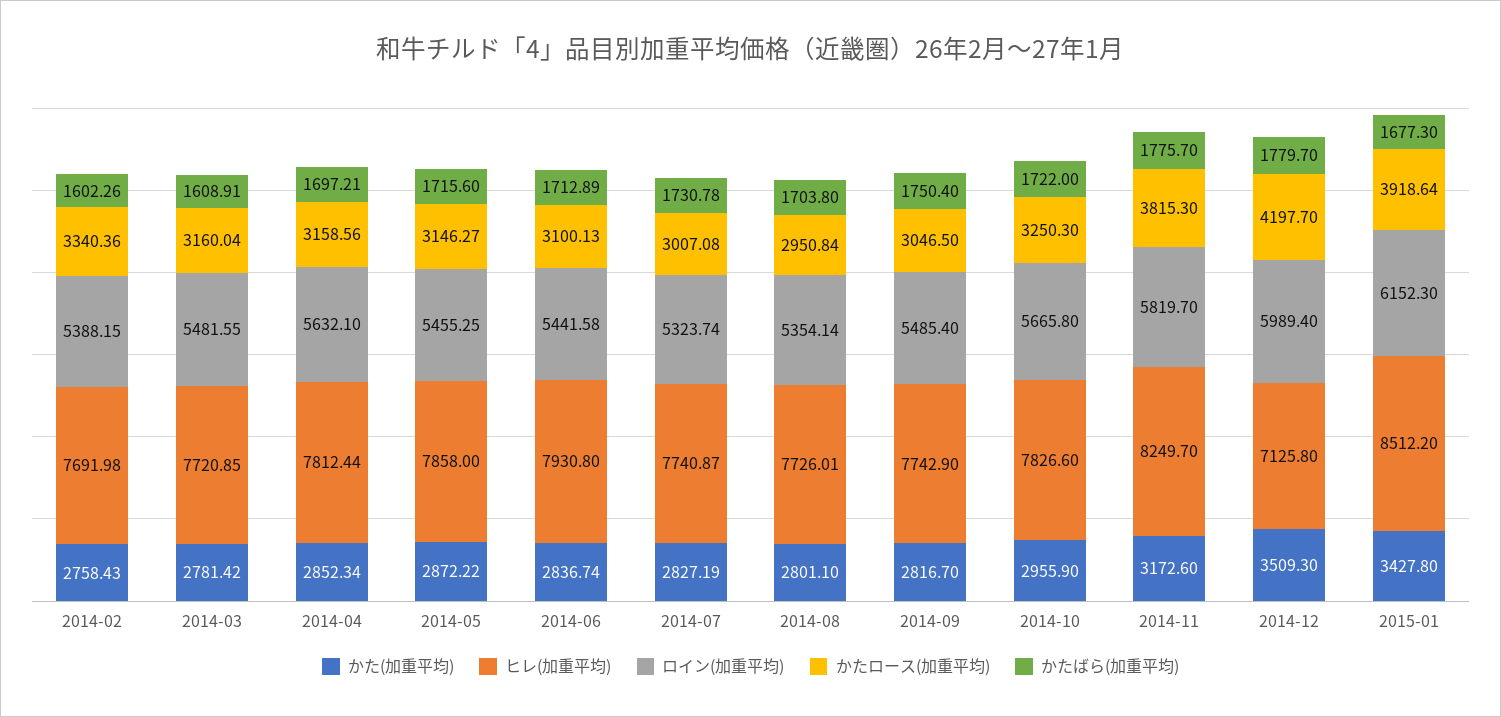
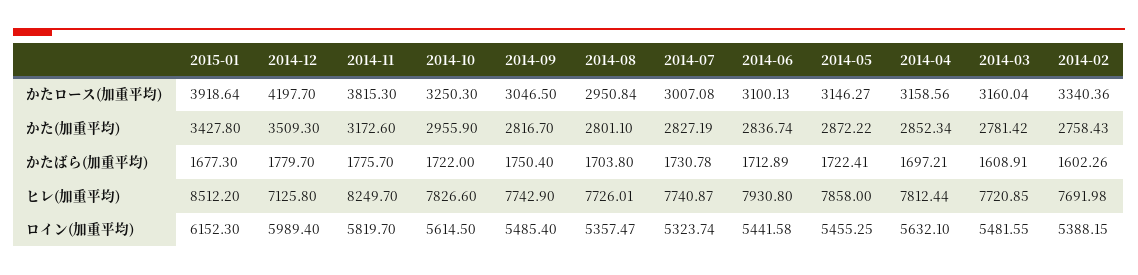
  {
    "かた(加重平均)": {
      "2014-02": 2758.43,
      "2014-03": 2781.42,
      "2014-04": 2852.34,
      "2014-05": 2872.22,
      "2014-06": 2836.74,
      "2014-07": 2827.19,
      "2014-08": 2801.1,
      "2014-09": 2816.7,
      "2014-10": 2955.9,
      "2014-11": 3172.6,
      "2014-12": 3509.3,
      "2015-01": 3427.8
    },
    "ヒレ(加重平均)": {
      "2014-02": 7691.98,
      "2014-03": 7720.85,
      "2014-04": 7812.44,
      "2014-05": 7858,
      "2014-06": 7930.8,
      "2014-07": 7740.87,
      "2014-08": 7726.01,
      "2014-09": 7742.9,
      "2014-10": 7826.6,
      "2014-11": 8249.7,
      "2014-12": 7125.8,
      "2015-01": 8512.2
    },
    "ロイン(加重平均)": {
      "2014-02": 5388.15,
      "2014-03": 5481.55,
      "2014-04": 5632.1,
      "2014-05": 5455.25,
      "2014-06": 5441.58,
      "2014-07": 5323.74,
-     "2014-08": 5354.14,
+     "2014-08": 5357.47,
      "2014-09": 5485.4,
-     "2014-10": 5665.8,
+     "2014-10": 5614.5,
      "2014-11": 5819.7,
      "2014-12": 5989.4,
      "2015-01": 6152.3
    },
    "かたロース(加重平均)": {
      "2014-02": 3340.36,
      "2014-03": 3160.04,
      "2014-04": 3158.56,
      "2014-05": 3146.27,
      "2014-06": 3100.13,
      "2014-07": 3007.08,
      "2014-08": 2950.84,
      "2014-09": 3046.5,
      "2014-10": 3250.3,
      "2014-11": 3815.3,
      "2014-12": 4197.7,
      "2015-01": 3918.64
    },
    "かたばら(加重平均)": {
      "2014-02": 1602.26,
      "2014-03": 1608.91,
      "2014-04": 1697.21,
-     "2014-05": 1715.6,
+     "2014-05": 1722.41,
      "2014-06": 1712.89,
      "2014-07": 1730.78,
      "2014-08": 1703.8,
      "2014-09": 1750.4,
      "2014-10": 1722,
      "2014-11": 1775.7,
      "2014-12": 1779.7,
      "2015-01": 1677.3
    }
  }

